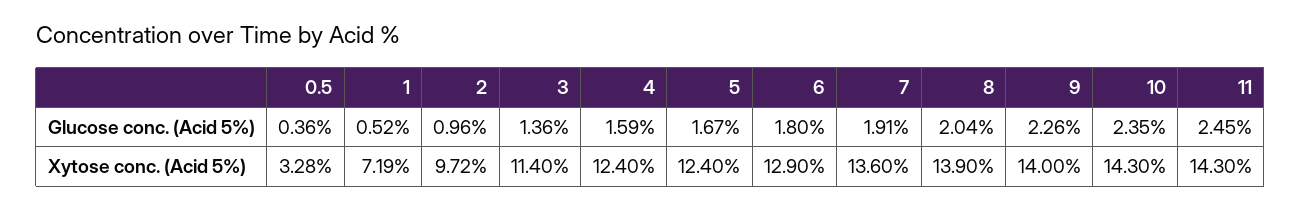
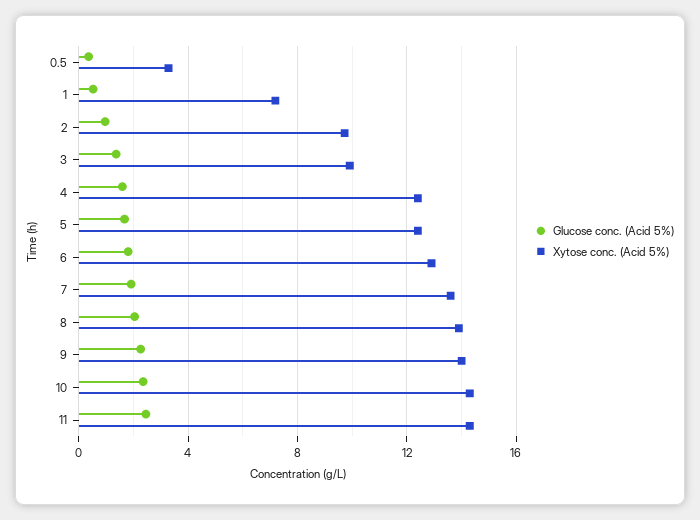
  {
    "Glucose conc. (Acid 5%)": {
      "0.5": 0.36,
      "1": 0.52,
      "2": 0.96,
      "3": 1.36,
      "4": 1.59,
      "5": 1.67,
      "6": 1.8,
      "7": 1.91,
      "8": 2.04,
      "9": 2.26,
      "10": 2.35,
      "11": 2.45
    },
    "Xytose conc. (Acid 5%)": {
      "0.5": 3.28,
      "1": 7.19,
      "2": 9.72,
-     "3": 11.4,
+     "3": 10,
      "4": 12.4,
      "5": 12.4,
      "6": 12.9,
      "7": 13.6,
      "8": 13.9,
      "9": 14,
      "10": 14.3,
      "11": 14.3
    }
  }

